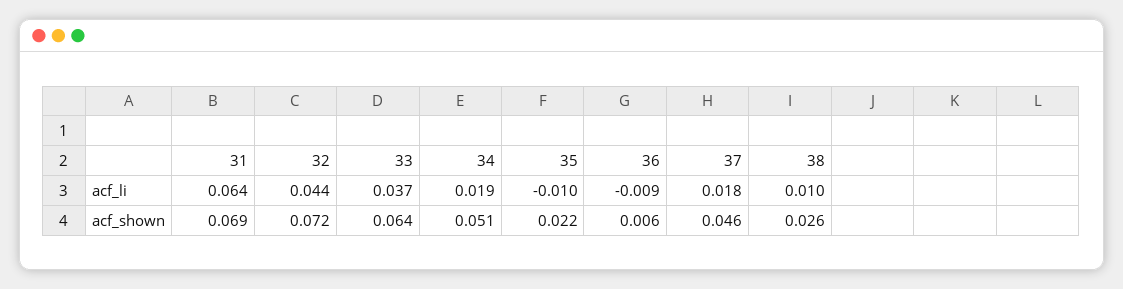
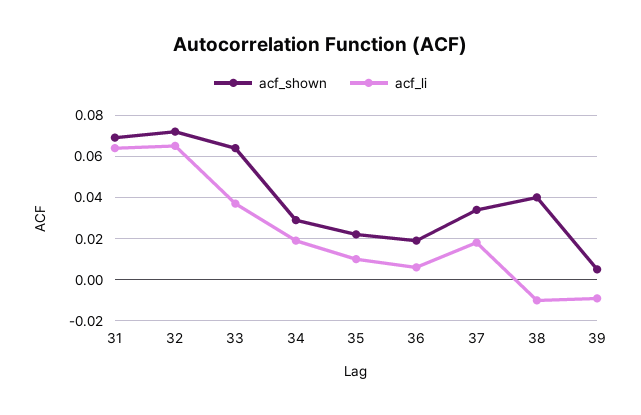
  {
    "acf_li": {
      "31": 0.064,
-     "32": 0.044,
+     "32": 0.065,
      "33": 0.037,
      "34": 0.019,
-     "35": -0.01,
+     "35": 0.01,
-     "36": -0.009,
+     "36": 0.005,
      "37": 0.018,
-     "38": 0.01
+     "38": -0.01,
+     "39": -0.01
    },
    "acf_shown": {
      "31": 0.069,
      "32": 0.072,
      "33": 0.064,
-     "34": 0.051,
+     "34": 0.03,
      "35": 0.022,
-     "36": 0.006,
+     "36": 0.02,
-     "37": 0.046,
+     "37": 0.035,
-     "38": 0.026
+     "38": 0.04,
+     "39": 0.005
    }
  }

